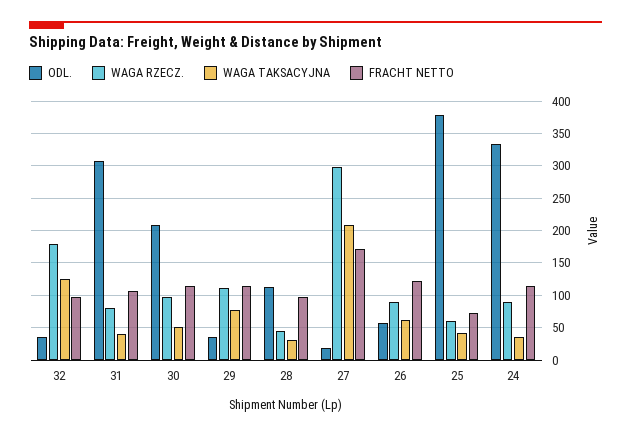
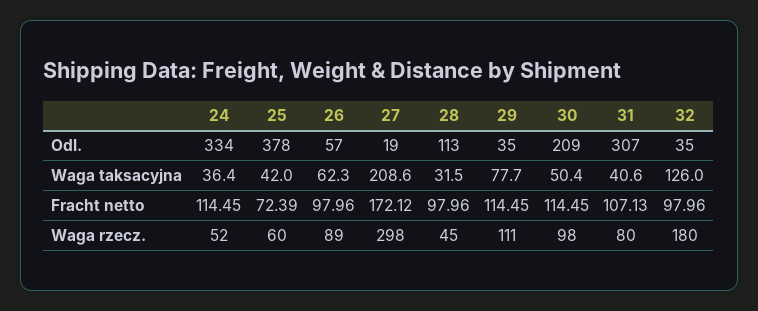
  {
    "ODL.": {
      "32": 35,
      "31": 307,
      "30": 209,
      "29": 35,
      "28": 113,
      "27": 19,
      "26": 57,
      "25": 378,
      "24": 334
    },
    "WAGA RZECZ.": {
      "32": 180,
      "31": 80,
      "30": 98,
      "29": 111,
      "28": 45,
      "27": 298,
      "26": 89,
      "25": 60,
-     "24": 90
+     "24": 52
    },
    "WAGA TAKSACYJNA": {
      "32": 126,
      "31": 40.6,
      "30": 50.4,
      "29": 77.7,
      "28": 31.5,
      "27": 208.6,
      "26": 62.3,
      "25": 42,
      "24": 36.4
    },
    "FRACHT NETTO": {
      "32": 97.96,
      "31": 107.13,
      "30": 114.45,
      "29": 114.45,
      "28": 97.96,
      "27": 172.12,
-     "26": 120,
+     "26": 97.96,
      "25": 72.39,
      "24": 114.45
    }
  }

